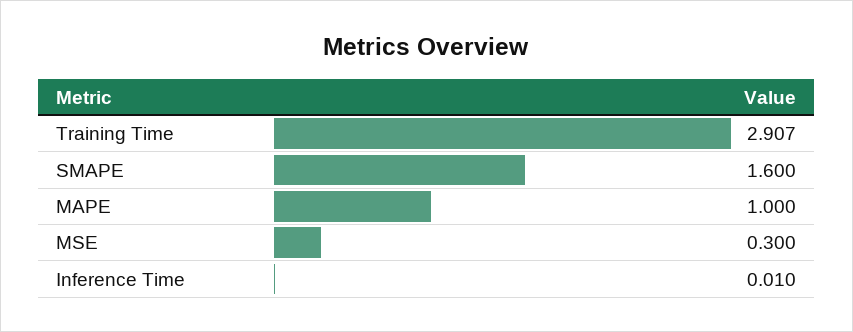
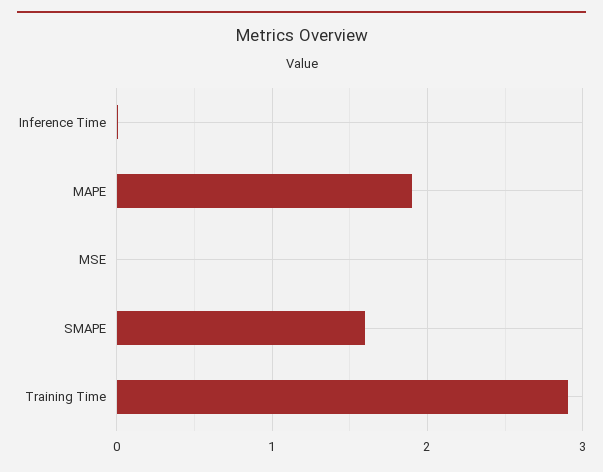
  {
    "Training Time": 2.907,
    "SMAPE": 1.6,
-   "MAPE": 1,
+   "MAPE": 1.9,
-   "MSE": 0.3,
+   "MSE": 0,
    "Inference Time": 0.01
  }

